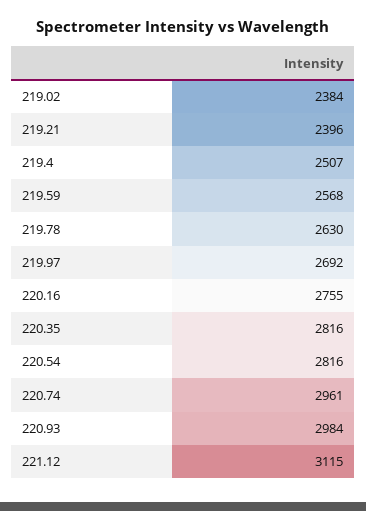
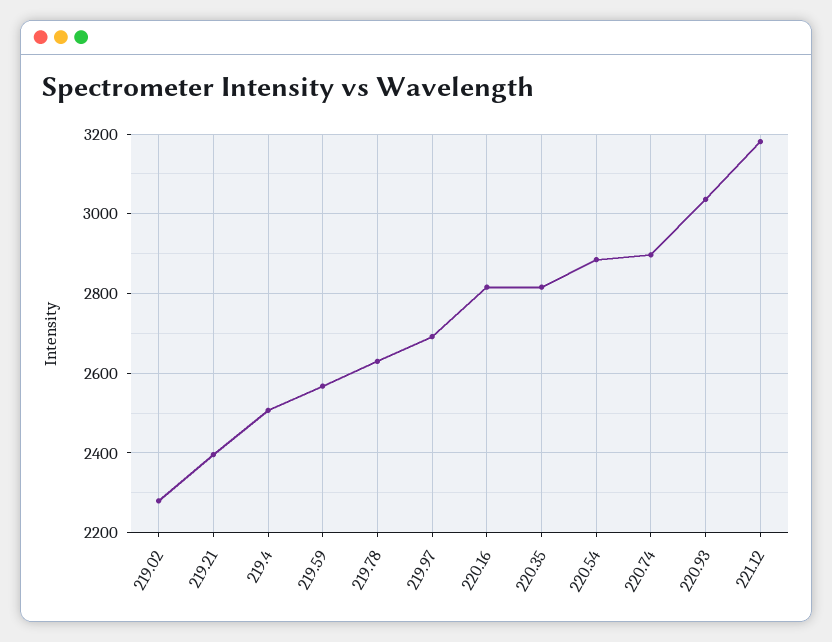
  {
-   "219.02": 2384,
+   "219.02": 2280,
    "219.21": 2396,
    "219.4": 2507,
    "219.59": 2568,
    "219.78": 2630,
    "219.97": 2692,
-   "220.16": 2755,
+   "220.16": 2820,
    "220.35": 2816,
-   "220.54": 2816,
+   "220.54": 2880,
-   "220.74": 2961,
+   "220.74": 2900,
-   "220.93": 2984,
+   "220.93": 3040,
-   "221.12": 3115
+   "221.12": 3180
  }

